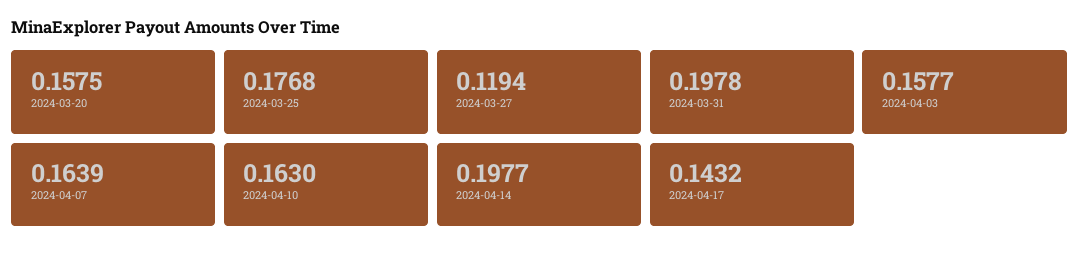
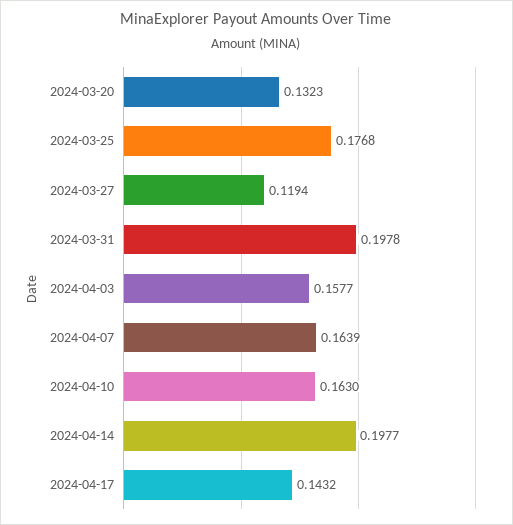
  {
-   "2024-03-20": 0.1575,
+   "2024-03-20": 0.1323,
    "2024-03-25": 0.1768,
    "2024-03-27": 0.1194,
    "2024-03-31": 0.1978,
    "2024-04-03": 0.1577,
    "2024-04-07": 0.1639,
    "2024-04-10": 0.163,
    "2024-04-14": 0.1977,
    "2024-04-17": 0.1432
  }

